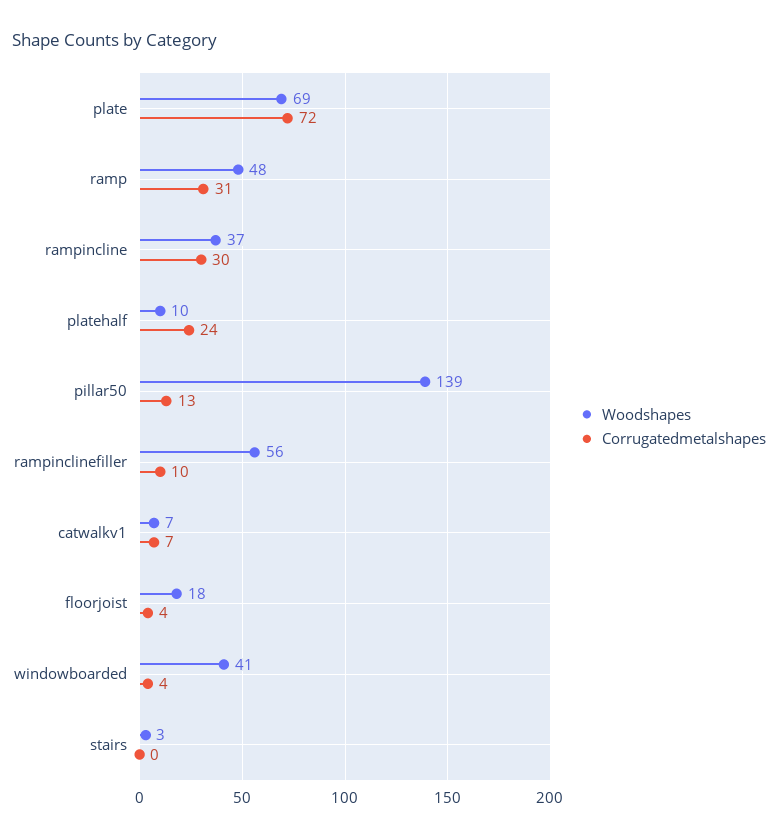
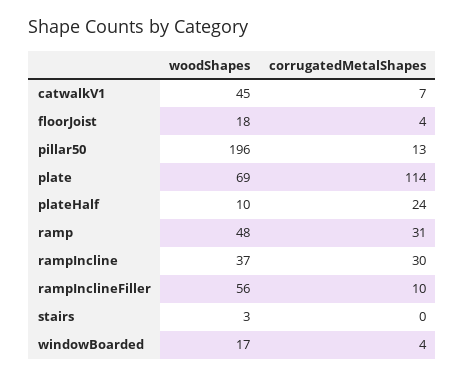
  {
    "Woodshapes": {
      "plate": 69,
      "ramp": 48,
      "rampincline": 37,
      "platehalf": 10,
-     "pillar50": 139,
+     "pillar50": 196,
      "rampinclinefiller": 56,
-     "catwalkv1": 7,
+     "catwalkv1": 45,
      "floorjoist": 18,
-     "windowboarded": 41,
+     "windowboarded": 17,
      "stairs": 3
    },
    "Corrugatedmetalshapes": {
-     "plate": 72,
+     "plate": 114,
      "ramp": 31,
      "rampincline": 30,
      "platehalf": 24,
      "pillar50": 13,
      "rampinclinefiller": 10,
      "catwalkv1": 7,
      "floorjoist": 4,
      "windowboarded": 4,
      "stairs": 0
    }
  }

